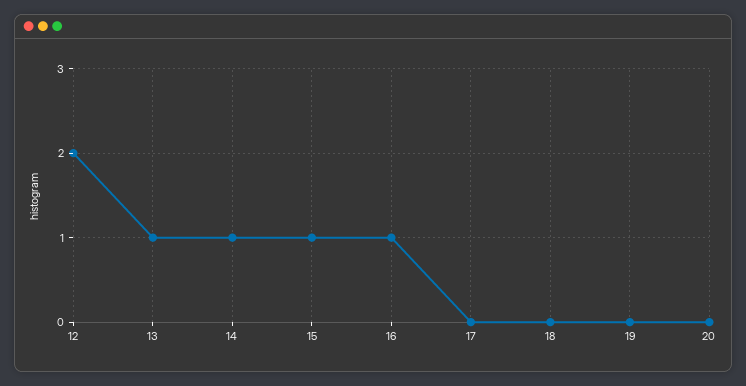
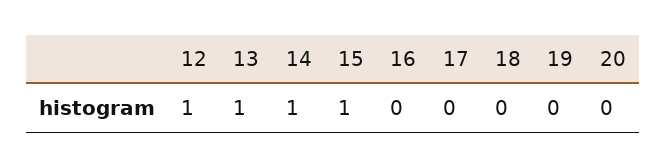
  {
-   "12": 2,
+   "12": 1,
    "13": 1,
    "14": 1,
    "15": 1,
-   "16": 1,
+   "16": 0,
    "17": 0,
    "18": 0,
    "19": 0,
    "20": 0
  }

